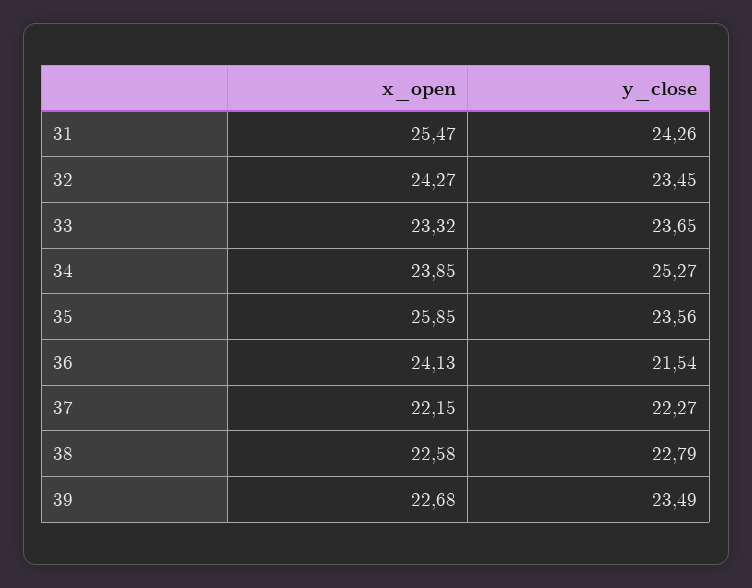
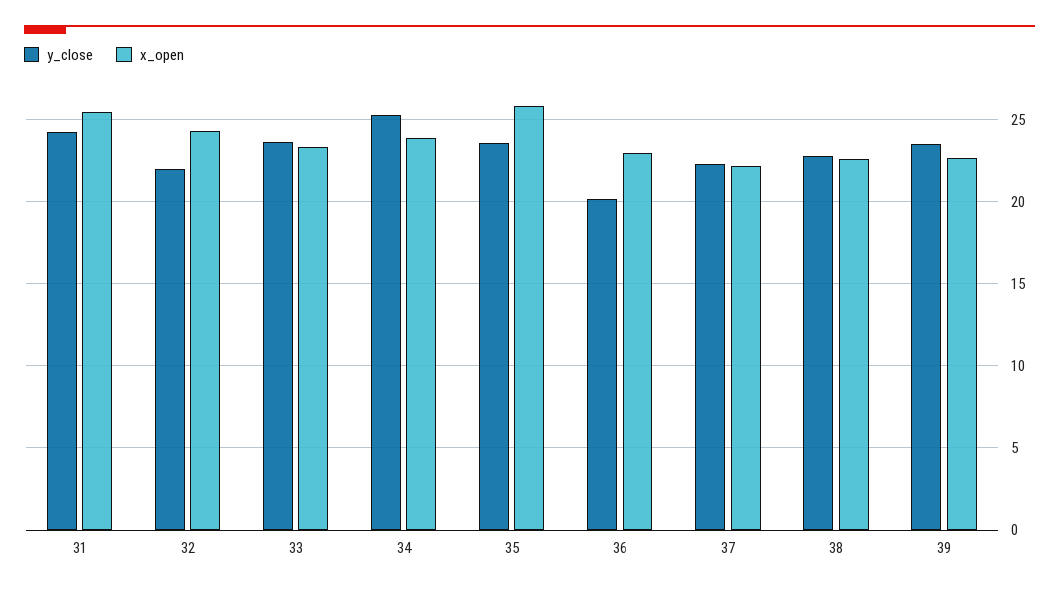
  {
    "x_open": {
      "31": 25.47,
      "32": 24.27,
      "33": 23.32,
      "34": 23.85,
      "35": 25.85,
-     "36": 24.13,
+     "36": 23,
      "37": 22.15,
      "38": 22.58,
      "39": 22.68
    },
    "y_close": {
      "31": 24.26,
-     "32": 23.45,
+     "32": 22,
      "33": 23.65,
      "34": 25.27,
      "35": 23.56,
-     "36": 21.54,
+     "36": 20,
      "37": 22.27,
      "38": 22.79,
      "39": 23.49
    }
  }

